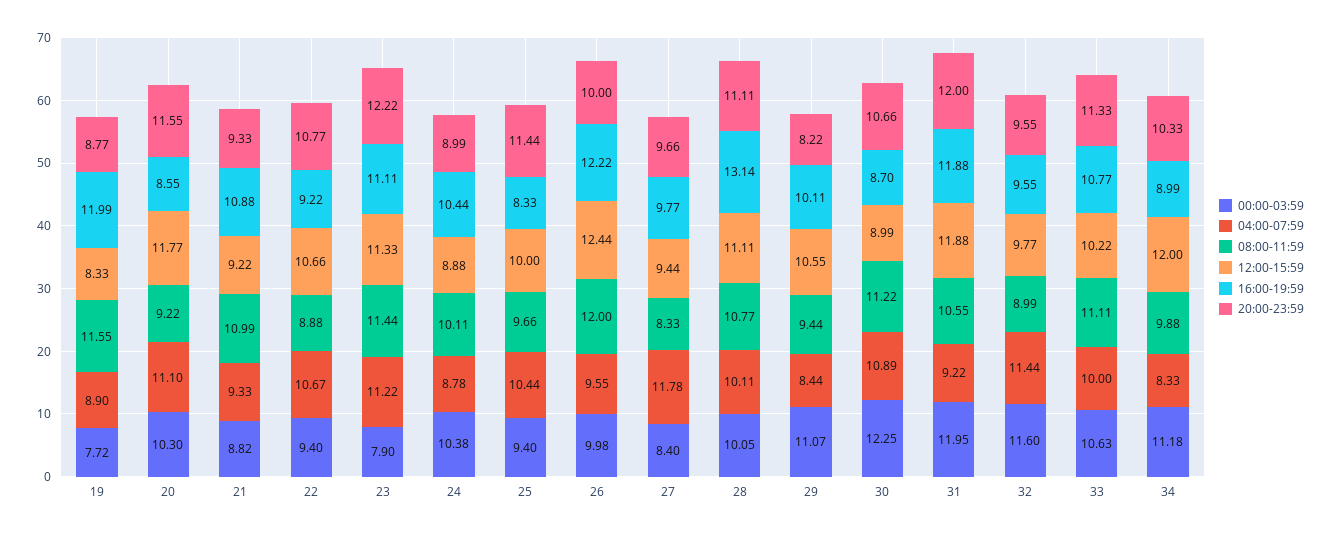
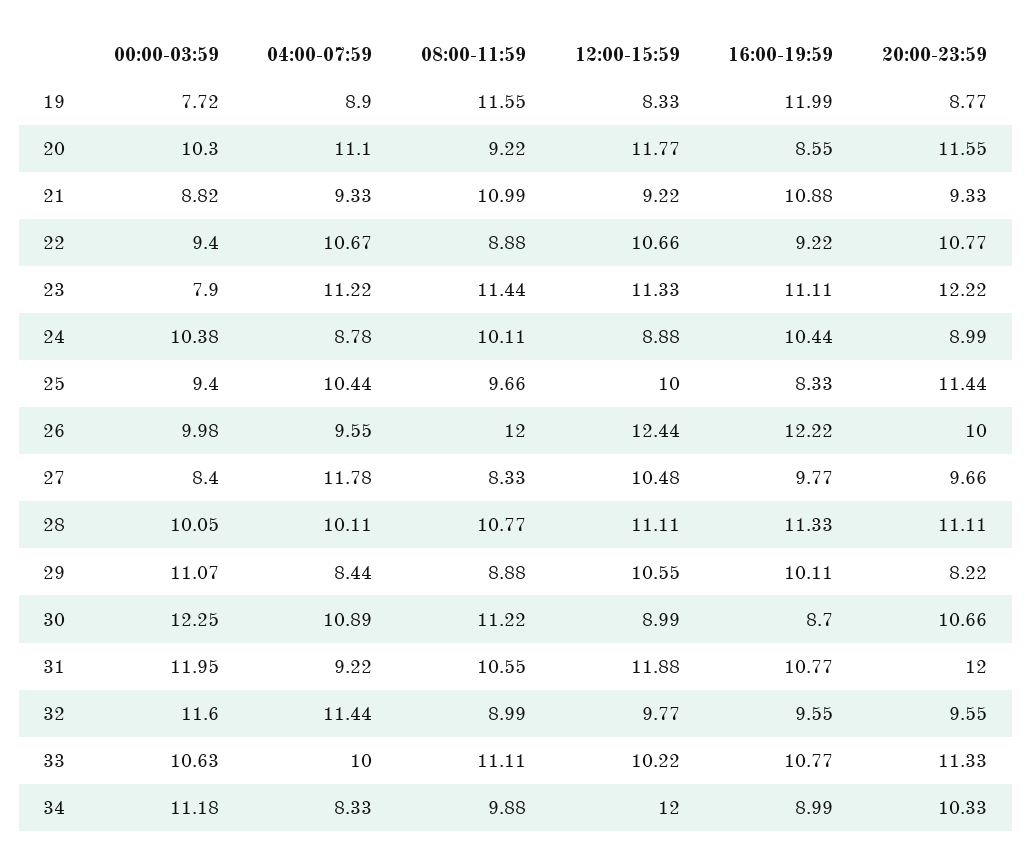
  {
    "00:00-03:59": {
      "19": 7.72,
      "20": 10.3,
      "21": 8.82,
      "22": 9.4,
      "23": 7.9,
      "24": 10.38,
      "25": 9.4,
      "26": 9.98,
      "27": 8.4,
      "28": 10.05,
      "29": 11.07,
      "30": 12.25,
      "31": 11.95,
      "32": 11.6,
      "33": 10.63,
      "34": 11.18
    },
    "04:00-07:59": {
      "19": 8.9,
      "20": 11.1,
      "21": 9.33,
      "22": 10.67,
      "23": 11.22,
      "24": 8.78,
      "25": 10.44,
      "26": 9.55,
      "27": 11.78,
      "28": 10.11,
      "29": 8.44,
      "30": 10.89,
      "31": 9.22,
      "32": 11.44,
      "33": 10,
      "34": 8.33
    },
    "08:00-11:59": {
      "19": 11.55,
      "20": 9.22,
      "21": 10.99,
      "22": 8.88,
      "23": 11.44,
      "24": 10.11,
      "25": 9.66,
      "26": 12,
      "27": 8.33,
      "28": 10.77,
-     "29": 9.44,
+     "29": 8.88,
      "30": 11.22,
      "31": 10.55,
      "32": 8.99,
      "33": 11.11,
      "34": 9.88
    },
    "12:00-15:59": {
      "19": 8.33,
      "20": 11.77,
      "21": 9.22,
      "22": 10.66,
      "23": 11.33,
      "24": 8.88,
      "25": 10,
      "26": 12.44,
-     "27": 9.44,
+     "27": 10.48,
      "28": 11.11,
      "29": 10.55,
      "30": 8.99,
      "31": 11.88,
      "32": 9.77,
      "33": 10.22,
      "34": 12
    },
    "16:00-19:59": {
      "19": 11.99,
      "20": 8.55,
      "21": 10.88,
      "22": 9.22,
      "23": 11.11,
      "24": 10.44,
      "25": 8.33,
      "26": 12.22,
      "27": 9.77,
-     "28": 13.14,
+     "28": 11.33,
      "29": 10.11,
      "30": 8.7,
-     "31": 11.88,
+     "31": 10.77,
      "32": 9.55,
      "33": 10.77,
      "34": 8.99
    },
    "20:00-23:59": {
      "19": 8.77,
      "20": 11.55,
      "21": 9.33,
      "22": 10.77,
      "23": 12.22,
      "24": 8.99,
      "25": 11.44,
      "26": 10,
      "27": 9.66,
      "28": 11.11,
      "29": 8.22,
      "30": 10.66,
      "31": 12,
      "32": 9.55,
      "33": 11.33,
      "34": 10.33
    }
  }

